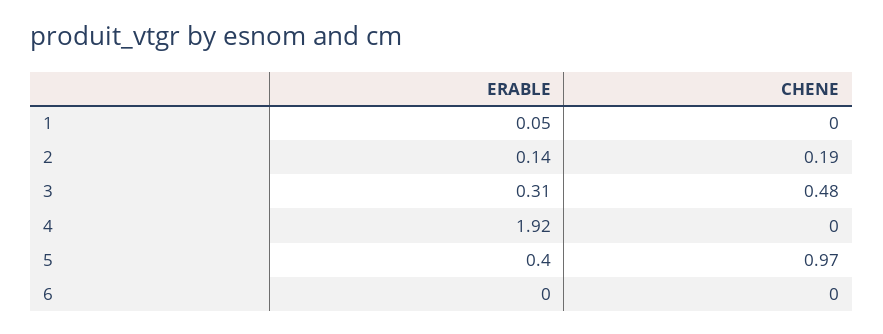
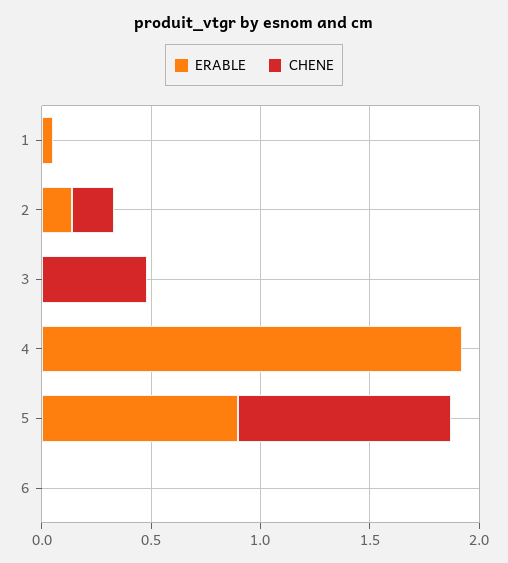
  {
    "ERABLE": {
      "1": 0.05,
      "2": 0.14,
-     "3": 0.31,
+     "3": 0,
      "4": 1.92,
-     "5": 0.4,
+     "5": 0.9,
      "6": 0
    },
    "CHENE": {
      "1": 0,
      "2": 0.19,
      "3": 0.48,
      "4": 0,
      "5": 0.97,
      "6": 0
    }
  }

